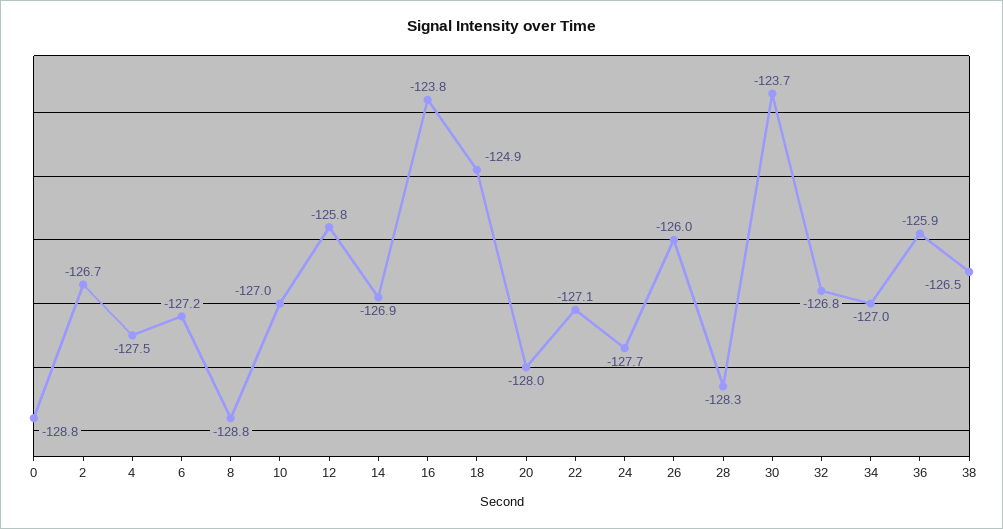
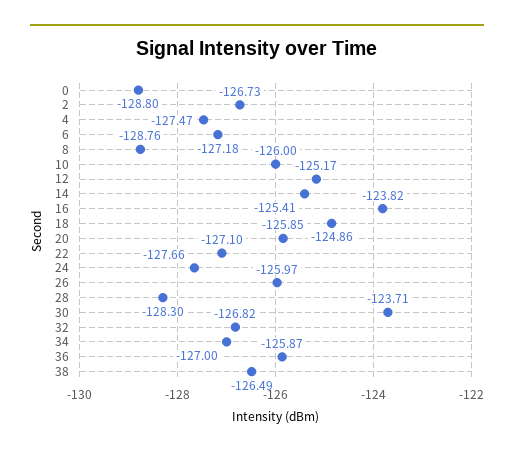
  {
    "0": -128.8,
    "2": -126.73,
    "4": -127.47,
    "6": -127.18,
    "8": -128.76,
-   "10": -127,
+   "10": -126,
-   "12": -125.8,
+   "12": -125.17,
-   "14": -126.9,
+   "14": -125.41,
    "16": -123.82,
    "18": -124.86,
-   "20": -128,
+   "20": -125.85,
    "22": -127.1,
    "24": -127.66,
    "26": -125.97,
    "28": -128.3,
    "30": -123.71,
    "32": -126.82,
    "34": -127,
    "36": -125.87,
    "38": -126.49
  }

